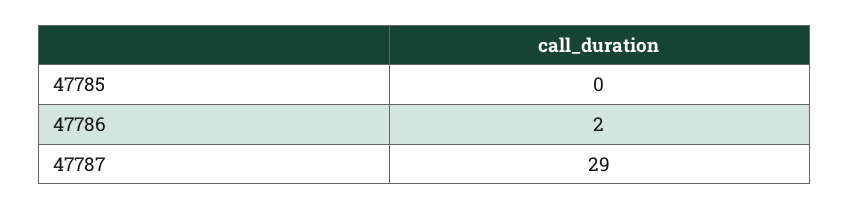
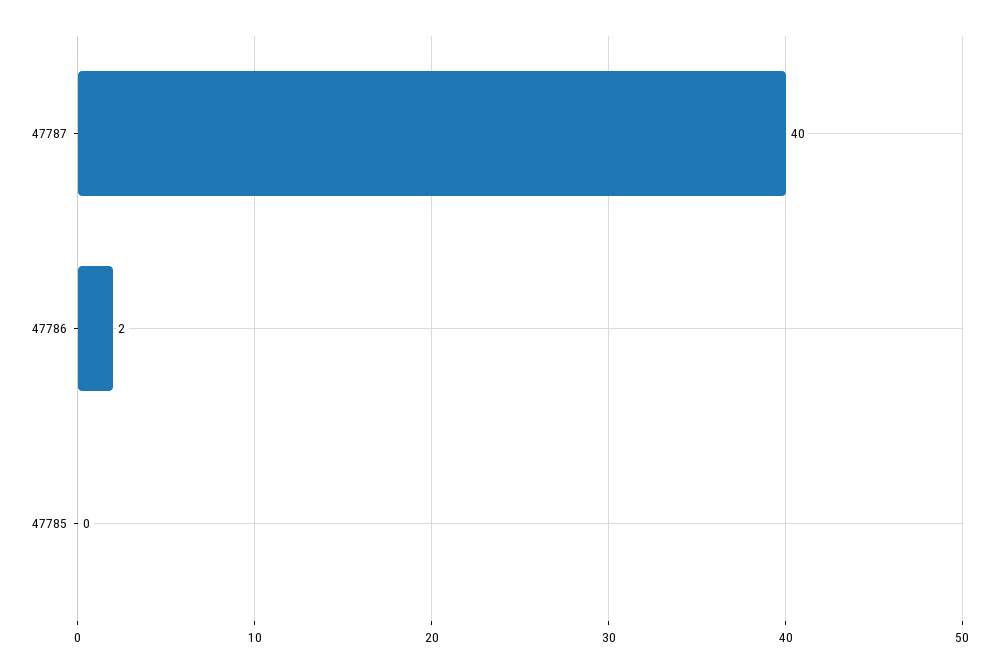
  {
    "47785": 0,
    "47786": 2,
-   "47787": 29
+   "47787": 40
  }

